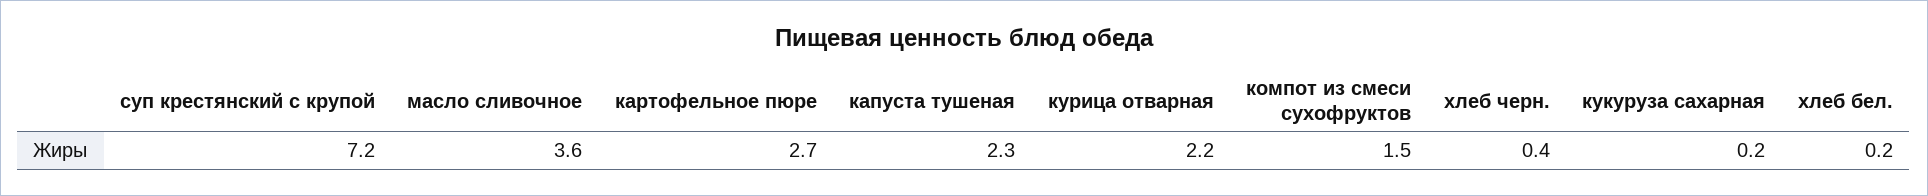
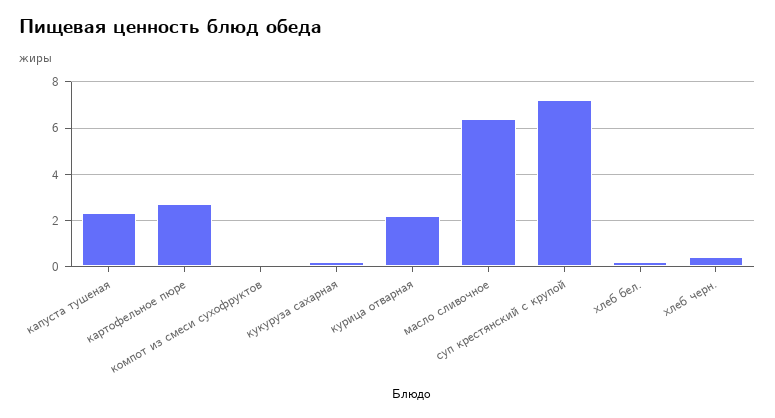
  {
    "суп крестянский с крупой": 7.2,
-   "масло сливочное": 3.6,
+   "масло сливочное": 6.5,
    "картофельное пюре": 2.7,
    "капуста тушеная": 2.3,
    "курица отварная": 2.2,
-   "компот из смеси сухофруктов": 1.5,
+   "компот из смеси сухофруктов": 0,
    "хлеб черн.": 0.4,
    "кукуруза сахарная": 0.2,
    "хлеб бел.": 0.2
  }

